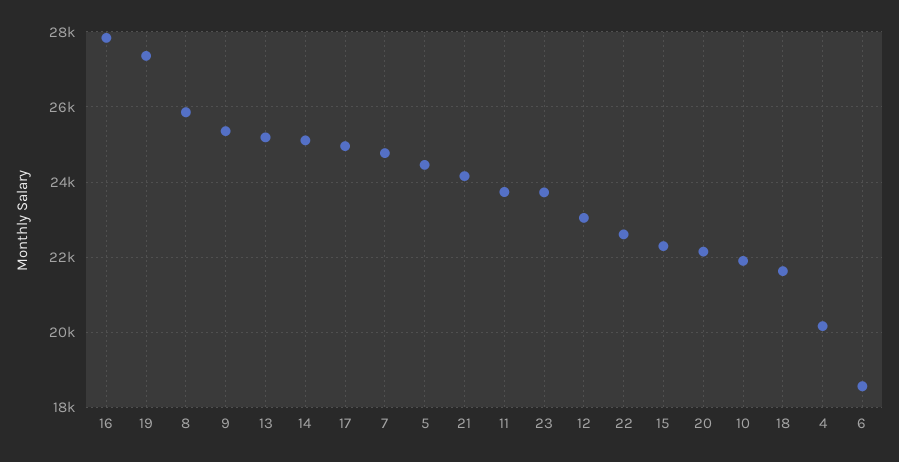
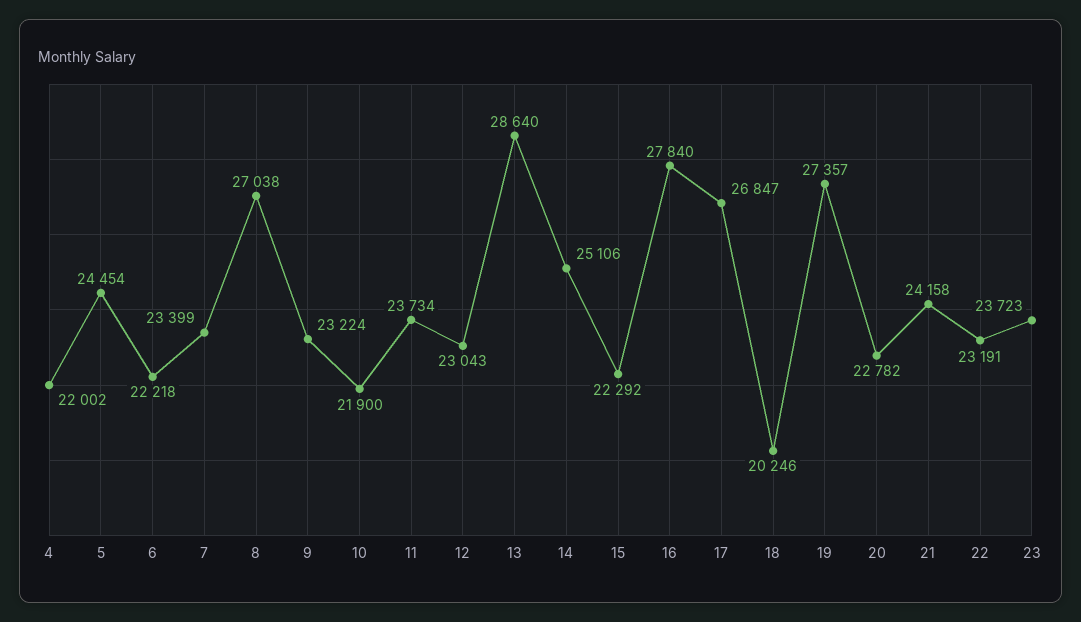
  {
    "16": 27840,
    "19": 27357,
-   "8": 25800,
+   "8": 27038,
-   "9": 25400,
+   "9": 23224,
-   "13": 25200,
+   "13": 28640,
    "14": 25106,
-   "17": 25000,
+   "17": 26847,
-   "7": 24800,
+   "7": 23399,
    "5": 24454,
    "21": 24158,
    "11": 23734,
    "23": 23723,
    "12": 23043,
-   "22": 22600,
+   "22": 23191,
    "15": 22292,
-   "20": 22200,
+   "20": 22782,
    "10": 21900,
-   "18": 21600,
+   "18": 20246,
-   "4": 20200,
+   "4": 22002,
-   "6": 18600
+   "6": 22218
  }

